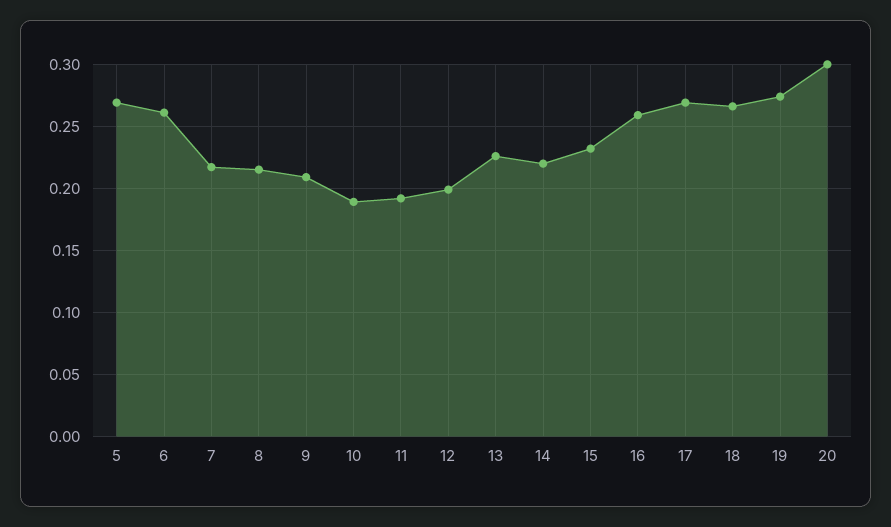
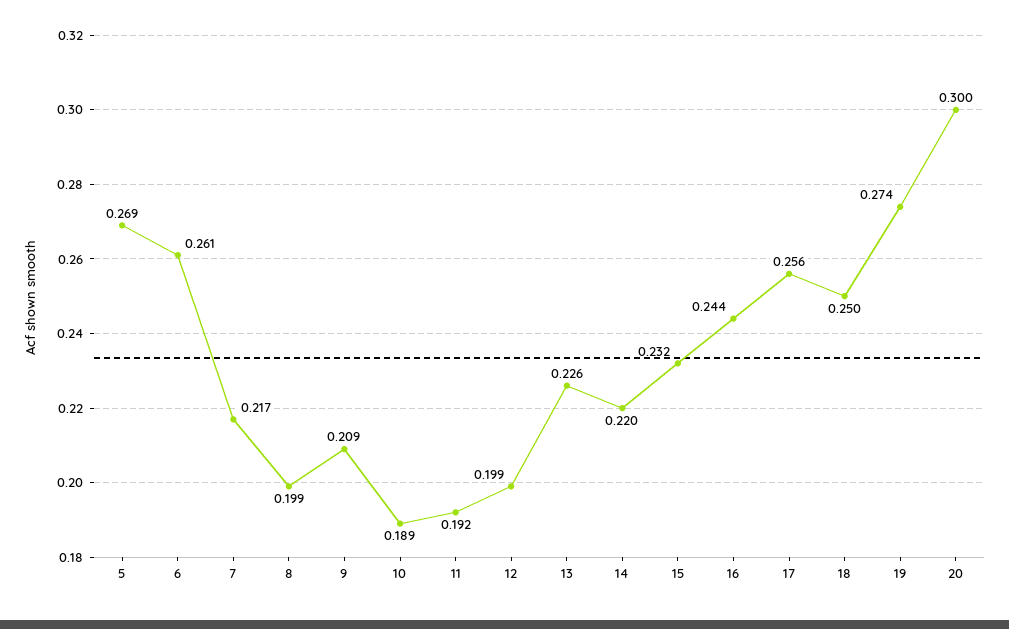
  {
    "5": 0.269,
    "6": 0.261,
    "7": 0.217,
-   "8": 0.215,
+   "8": 0.199,
    "9": 0.209,
    "10": 0.189,
    "11": 0.192,
    "12": 0.199,
    "13": 0.226,
    "14": 0.22,
    "15": 0.232,
-   "16": 0.26,
+   "16": 0.244,
-   "17": 0.27,
+   "17": 0.256,
-   "18": 0.265,
+   "18": 0.25,
    "19": 0.274,
    "20": 0.3
  }

